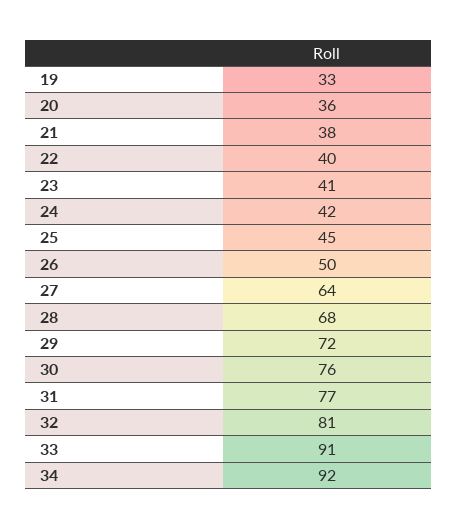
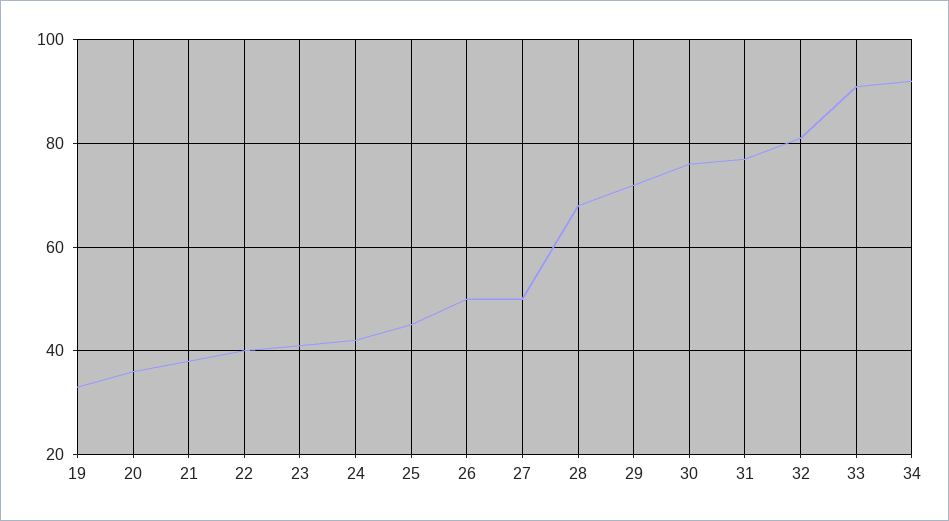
  {
    "19": 33,
    "20": 36,
    "21": 38,
    "22": 40,
    "23": 41,
    "24": 42,
    "25": 45,
    "26": 50,
-   "27": 64,
+   "27": 50,
    "28": 68,
    "29": 72,
    "30": 76,
    "31": 77,
    "32": 81,
    "33": 91,
    "34": 92
  }

